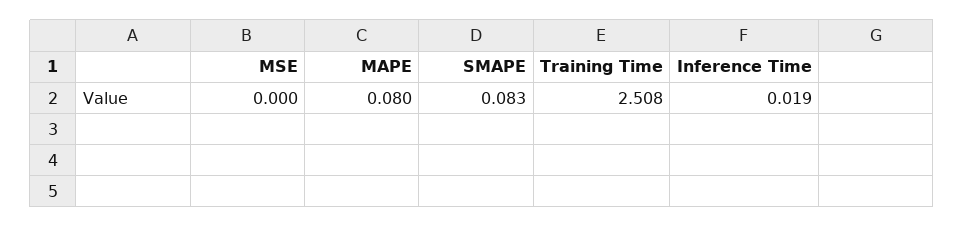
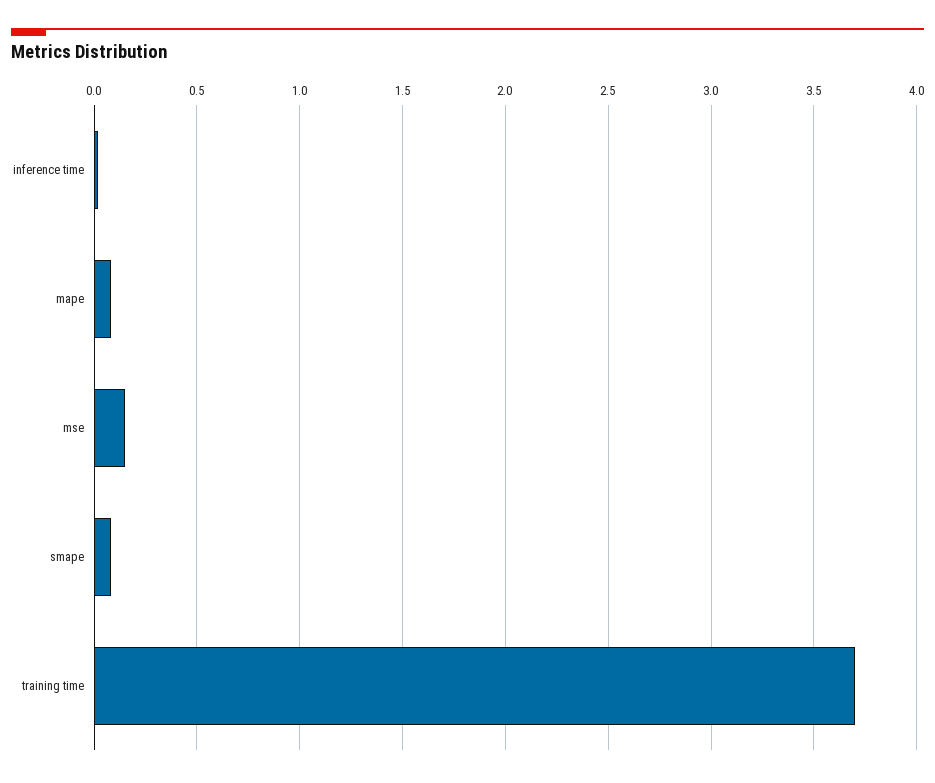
  {
-   "MSE": 0,
+   "MSE": 0.15,
    "MAPE": 0.08,
    "SMAPE": 0.083,
-   "Training Time": 2.508,
+   "Training Time": 3.7,
    "Inference Time": 0.019
  }

